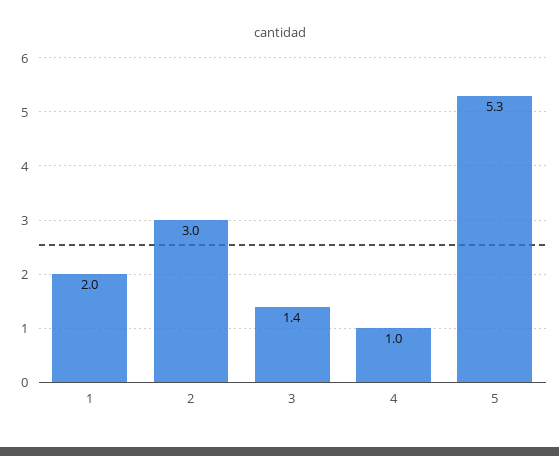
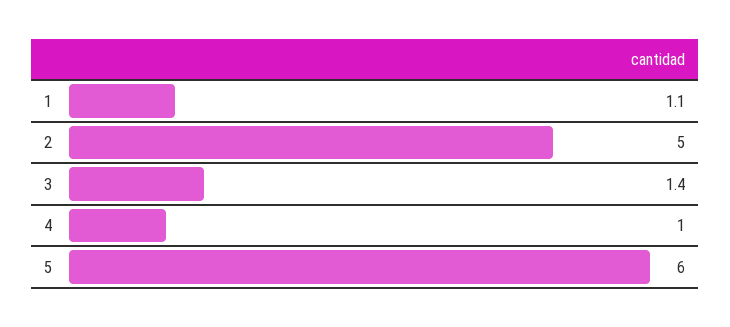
  {
-   "1": 2,
+   "1": 1.1,
-   "2": 3,
+   "2": 5,
    "3": 1.4,
    "4": 1,
-   "5": 5.3
+   "5": 6
  }

